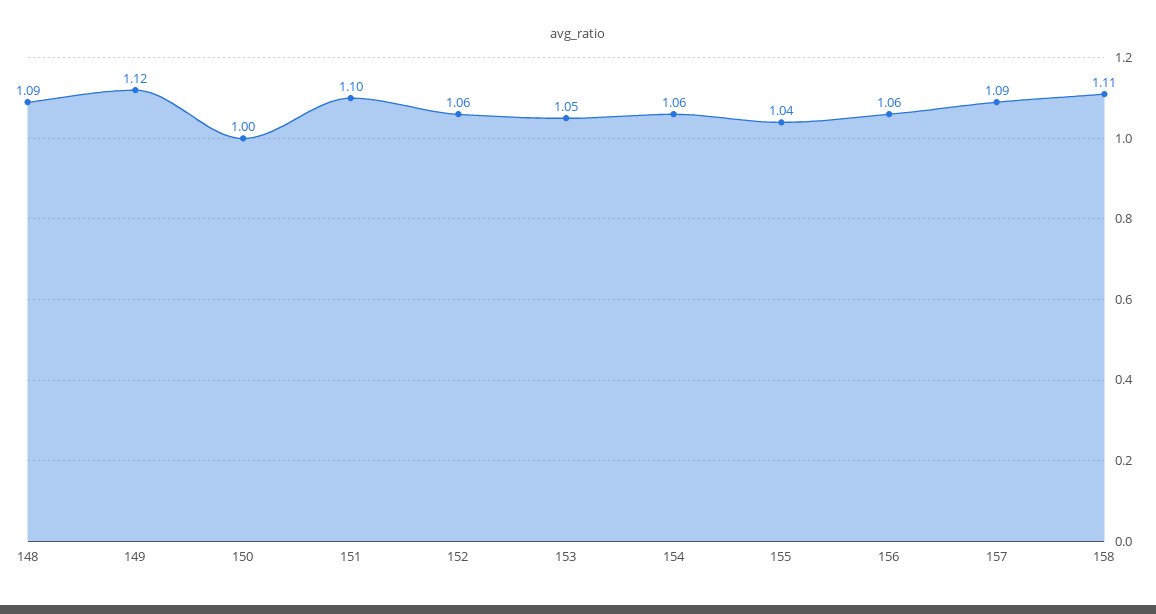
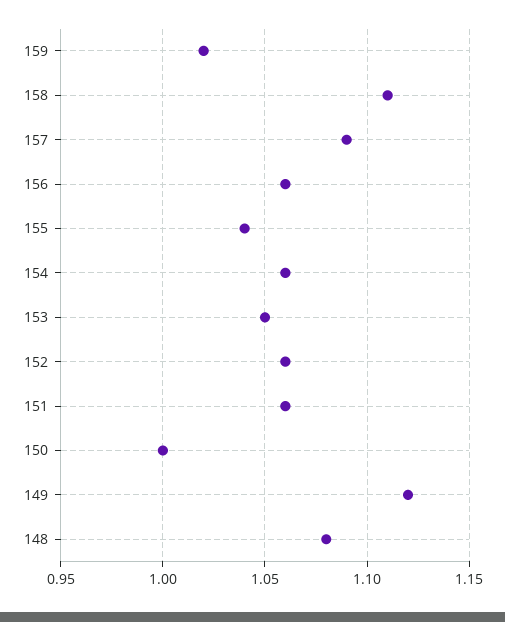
  {
-   "148": 1.09,
+   "148": 1.08,
    "149": 1.12,
    "150": 1,
-   "151": 1.1,
+   "151": 1.06,
    "152": 1.06,
    "153": 1.05,
    "154": 1.06,
    "155": 1.04,
    "156": 1.06,
    "157": 1.09,
-   "158": 1.11
+   "158": 1.11,
+   "159": 1.02
  }

